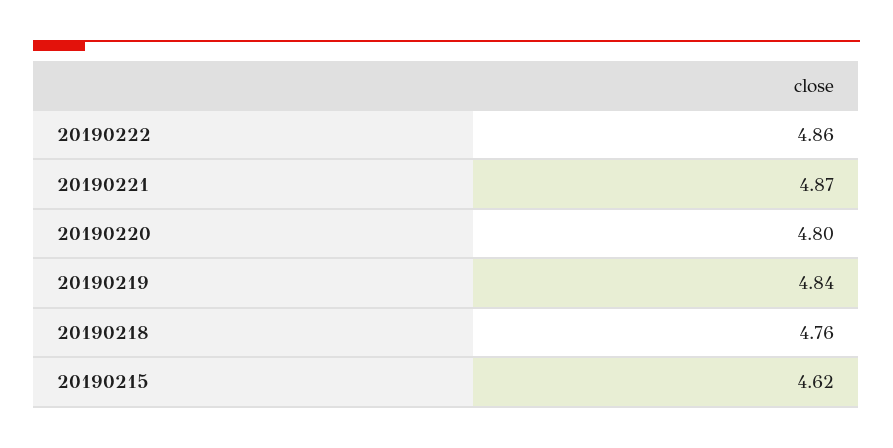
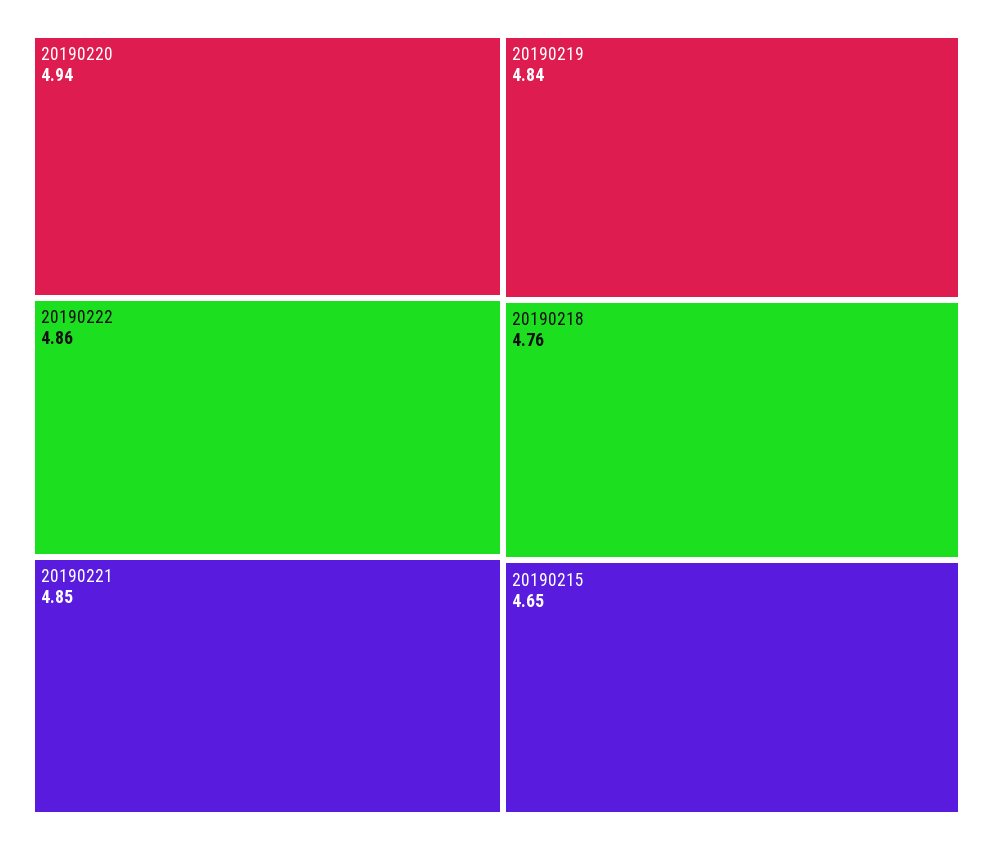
  {
    "20190222": 4.86,
-   "20190221": 4.87,
+   "20190221": 4.85,
-   "20190220": 4.8,
+   "20190220": 4.94,
    "20190219": 4.84,
    "20190218": 4.76,
-   "20190215": 4.62
+   "20190215": 4.65
  }

